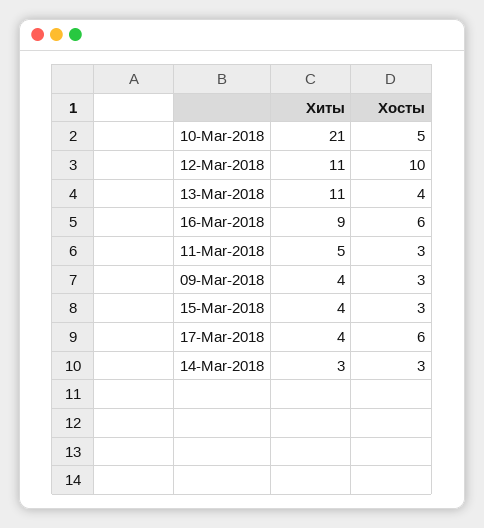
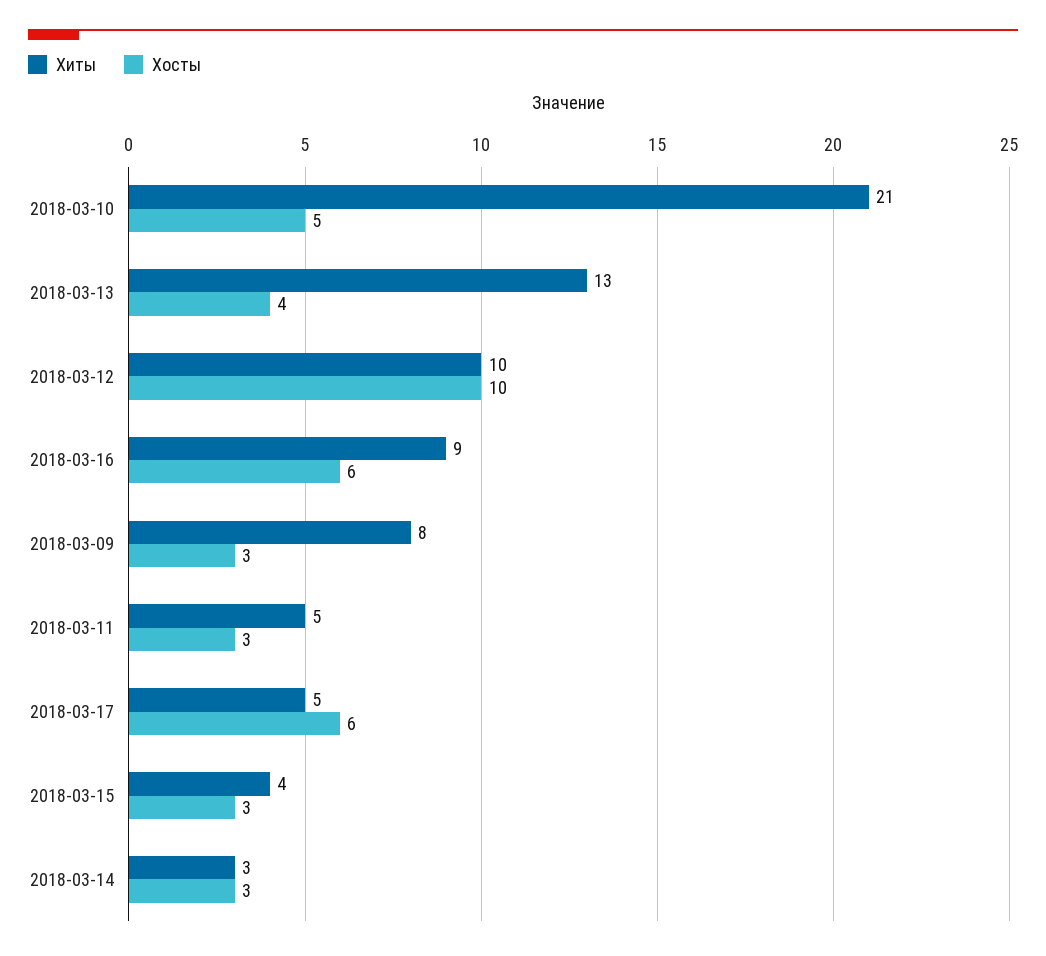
  {
    "Хиты": {
      "10-Mar-2018": 21,
-     "12-Mar-2018": 11,
+     "12-Mar-2018": 10,
-     "13-Mar-2018": 11,
+     "13-Mar-2018": 13,
      "16-Mar-2018": 9,
      "11-Mar-2018": 5,
-     "09-Mar-2018": 4,
+     "09-Mar-2018": 8,
      "15-Mar-2018": 4,
-     "17-Mar-2018": 4,
+     "17-Mar-2018": 5,
      "14-Mar-2018": 3
    },
    "Хосты": {
      "10-Mar-2018": 5,
      "12-Mar-2018": 10,
      "13-Mar-2018": 4,
      "16-Mar-2018": 6,
      "11-Mar-2018": 3,
      "09-Mar-2018": 3,
      "15-Mar-2018": 3,
      "17-Mar-2018": 6,
      "14-Mar-2018": 3
    }
  }

